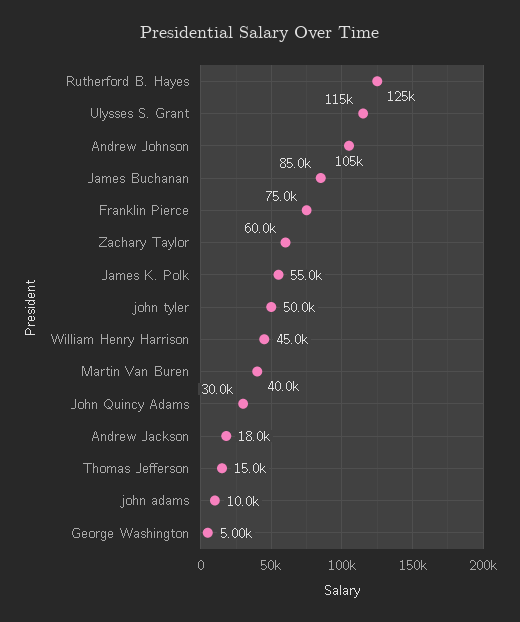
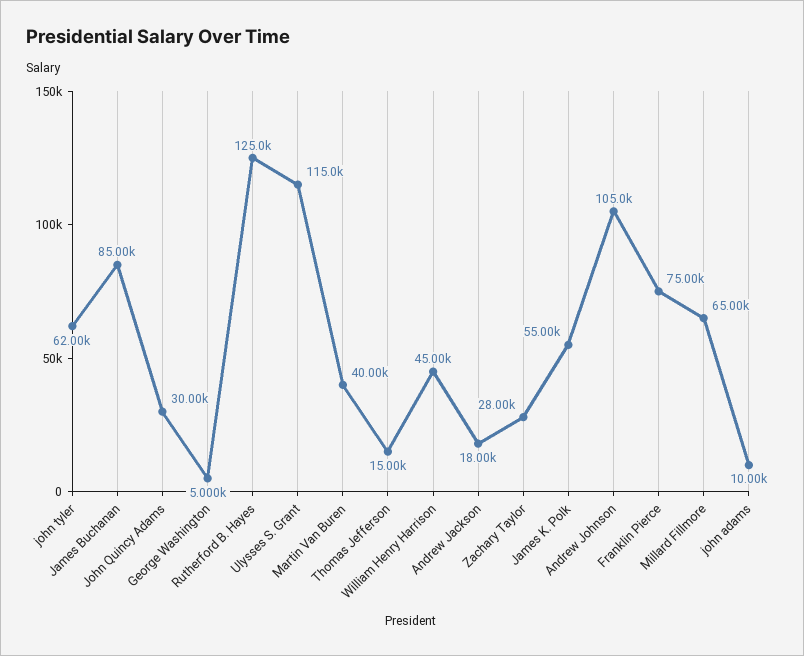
  {
    "Rutherford B. Hayes": 125000,
    "Ulysses S. Grant": 115000,
    "Andrew Johnson": 105000,
    "James Buchanan": 85000,
    "Franklin Pierce": 75000,
-   "Zachary Taylor": 60000,
+   "Zachary Taylor": 28000,
    "James K. Polk": 55000,
-   "john tyler": 50000,
+   "john tyler": 62000,
    "William Henry Harrison": 45000,
    "Martin Van Buren": 40000,
    "John Quincy Adams": 30000,
    "Andrew Jackson": 18000,
    "Thomas Jefferson": 15000,
    "john adams": 10000,
-   "George Washington": 5000
+   "George Washington": 5000,
+   "Millard Fillmore": 65000
  }

